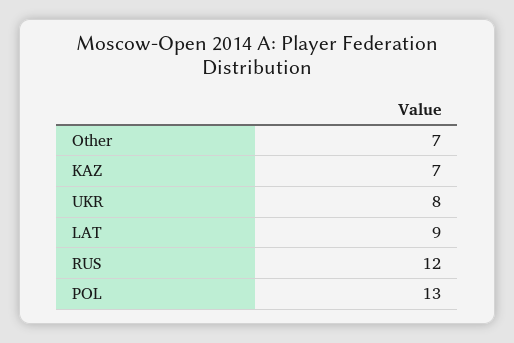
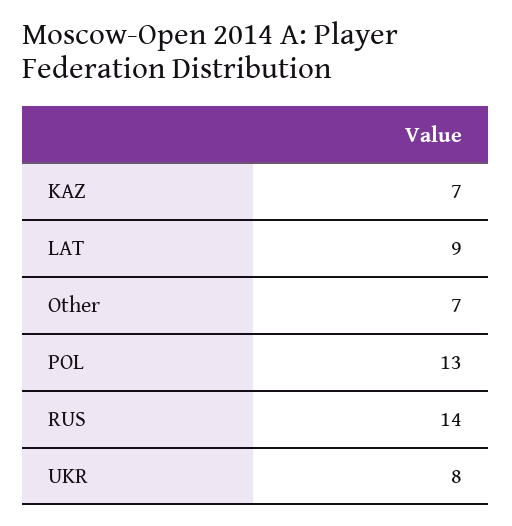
  {
    "Other": 7,
    "KAZ": 7,
    "UKR": 8,
    "LAT": 9,
-   "RUS": 12,
+   "RUS": 14,
    "POL": 13
  }

